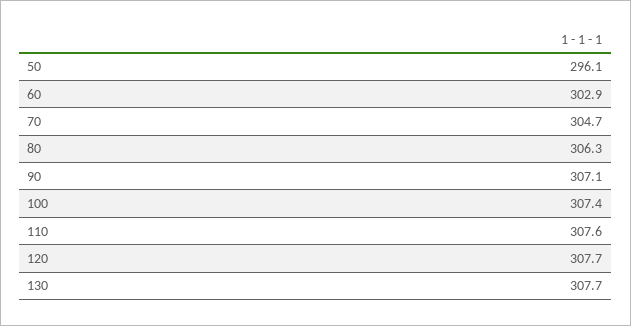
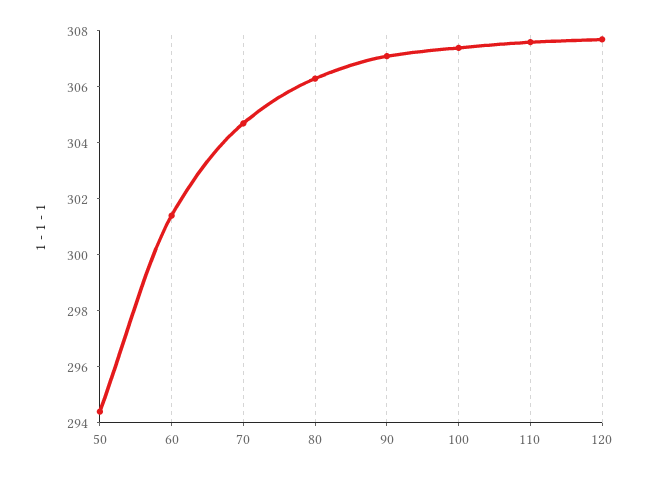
  {
-   "50": 296.1,
+   "50": 294.5,
-   "60": 302.9,
+   "60": 301.5,
    "70": 304.7,
    "80": 306.3,
    "90": 307.1,
    "100": 307.4,
    "110": 307.6,
-   "120": 307.7,
+   "120": 307.7
-   "130": 307.7
  }

